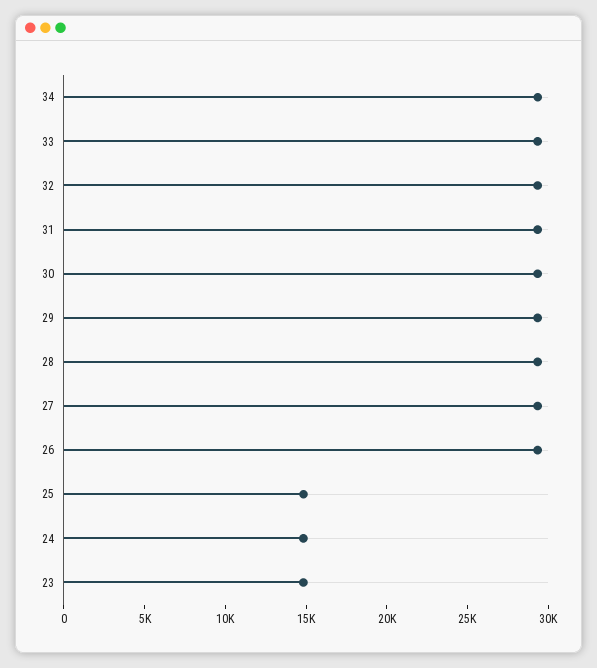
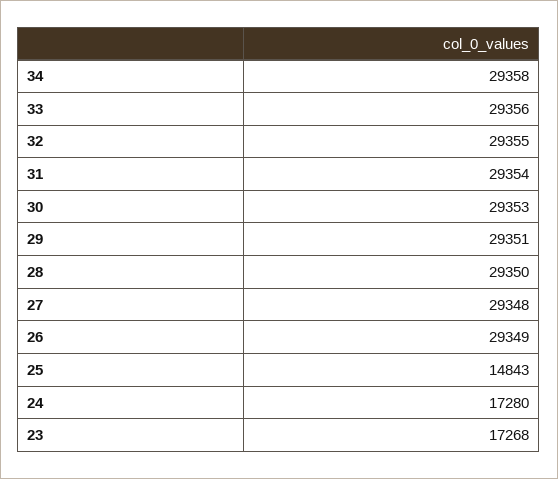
  {
    "34": 29358,
    "33": 29356,
    "32": 29355,
    "31": 29354,
    "30": 29353,
    "29": 29351,
    "28": 29350,
    "27": 29348,
    "26": 29349,
    "25": 14843,
-   "24": 15000,
+   "24": 17280,
-   "23": 15000
+   "23": 17268
  }

